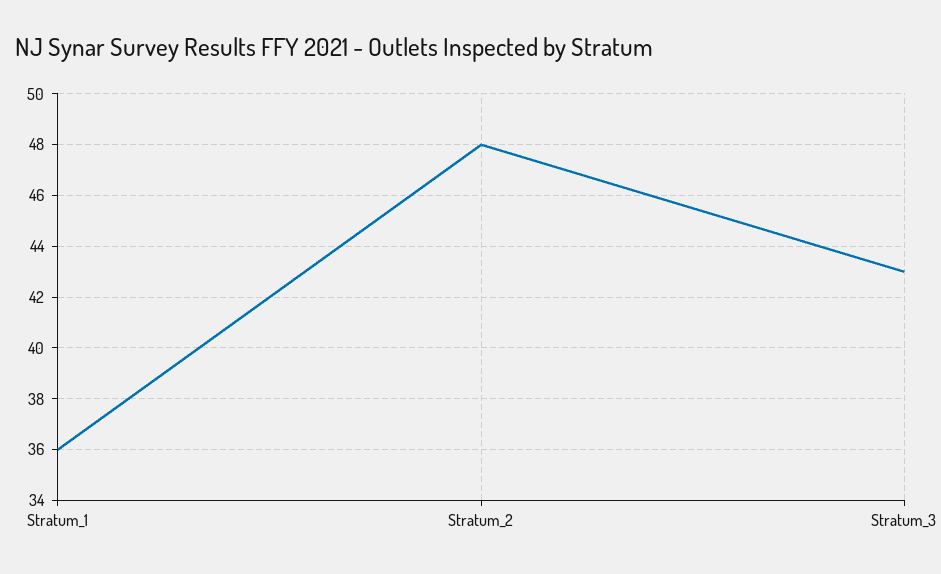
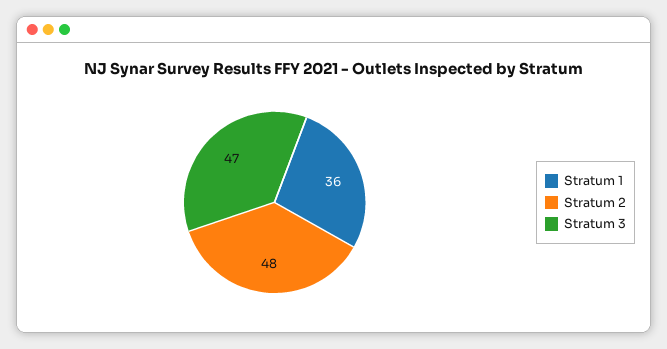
  {
    "Stratum_1": 36,
    "Stratum_2": 48,
-   "Stratum_3": 43
+   "Stratum_3": 47
  }

